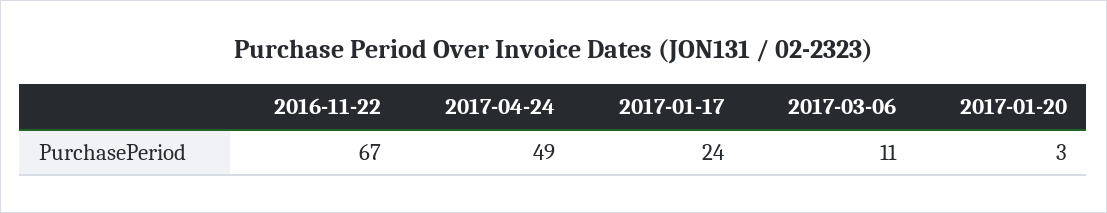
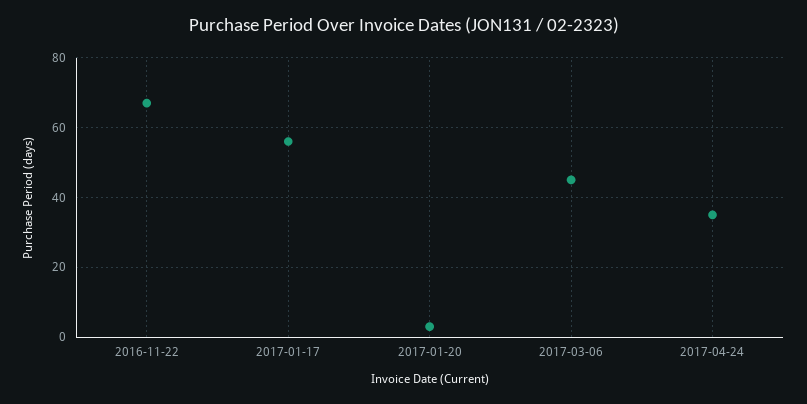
  {
    "2016-11-22": 67,
-   "2017-04-24": 49,
+   "2017-04-24": 35,
-   "2017-01-17": 24,
+   "2017-01-17": 55,
-   "2017-03-06": 11,
+   "2017-03-06": 45,
    "2017-01-20": 3
  }

